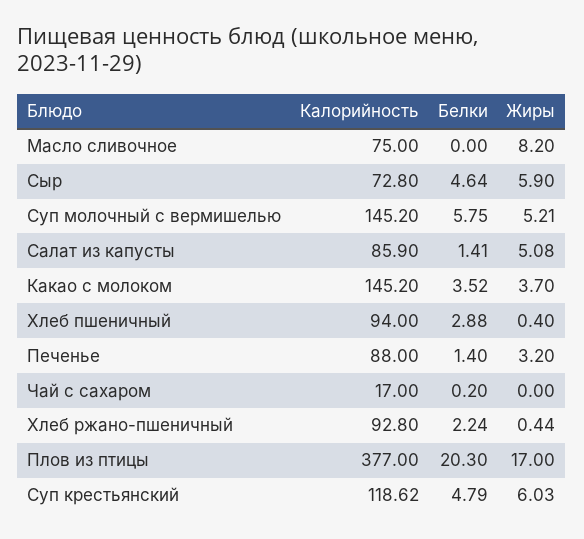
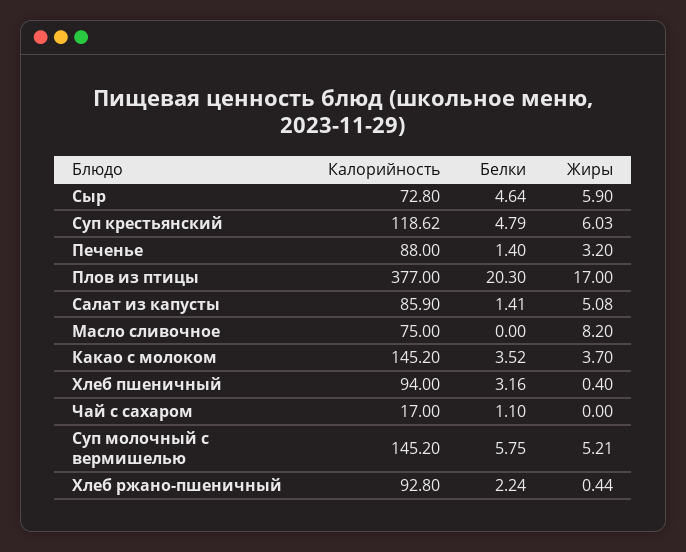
  {
    "Калорийность": {
      "Масло сливочное": 75,
      "Сыр": 72.8,
      "Суп молочный с вермишелью": 145.2,
      "Салат из капусты": 85.9,
      "Какао с молоком": 145.2,
      "Хлеб пшеничный": 94,
      "Печенье": 88,
      "Чай с сахаром": 17,
      "Хлеб ржано-пшеничный": 92.8,
      "Плов из птицы": 377,
      "Суп крестьянский": 118.62
    },
    "Белки": {
      "Масло сливочное": 0,
      "Сыр": 4.64,
      "Суп молочный с вермишелью": 5.75,
      "Салат из капусты": 1.41,
      "Какао с молоком": 3.52,
-     "Хлеб пшеничный": 2.88,
+     "Хлеб пшеничный": 3.16,
      "Печенье": 1.4,
-     "Чай с сахаром": 0.2,
+     "Чай с сахаром": 1.1,
      "Хлеб ржано-пшеничный": 2.24,
      "Плов из птицы": 20.3,
      "Суп крестьянский": 4.79
    },
    "Жиры": {
      "Масло сливочное": 8.2,
      "Сыр": 5.9,
      "Суп молочный с вермишелью": 5.21,
      "Салат из капусты": 5.08,
      "Какао с молоком": 3.7,
      "Хлеб пшеничный": 0.4,
      "Печенье": 3.2,
      "Чай с сахаром": 0,
      "Хлеб ржано-пшеничный": 0.44,
      "Плов из птицы": 17,
      "Суп крестьянский": 6.03
    }
  }

